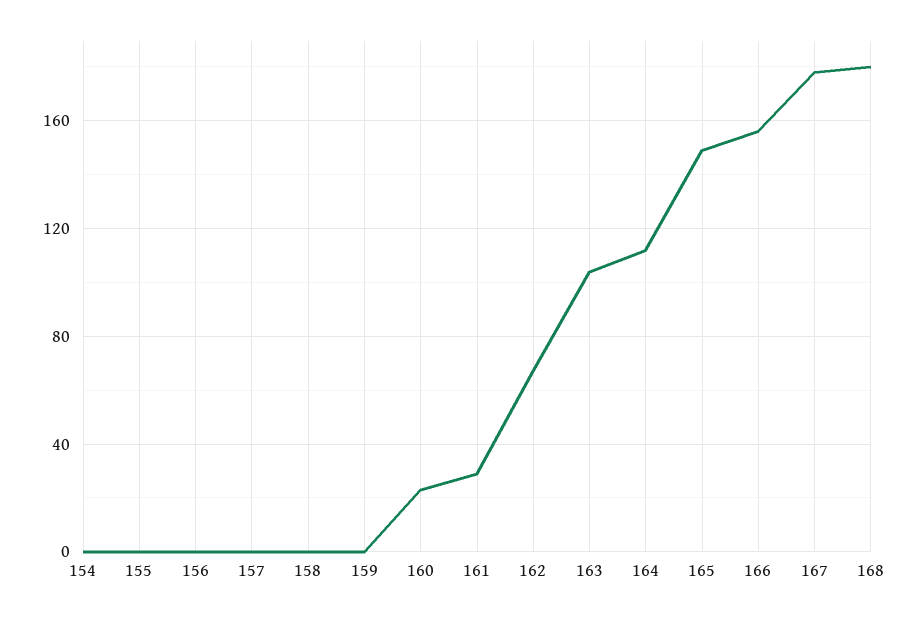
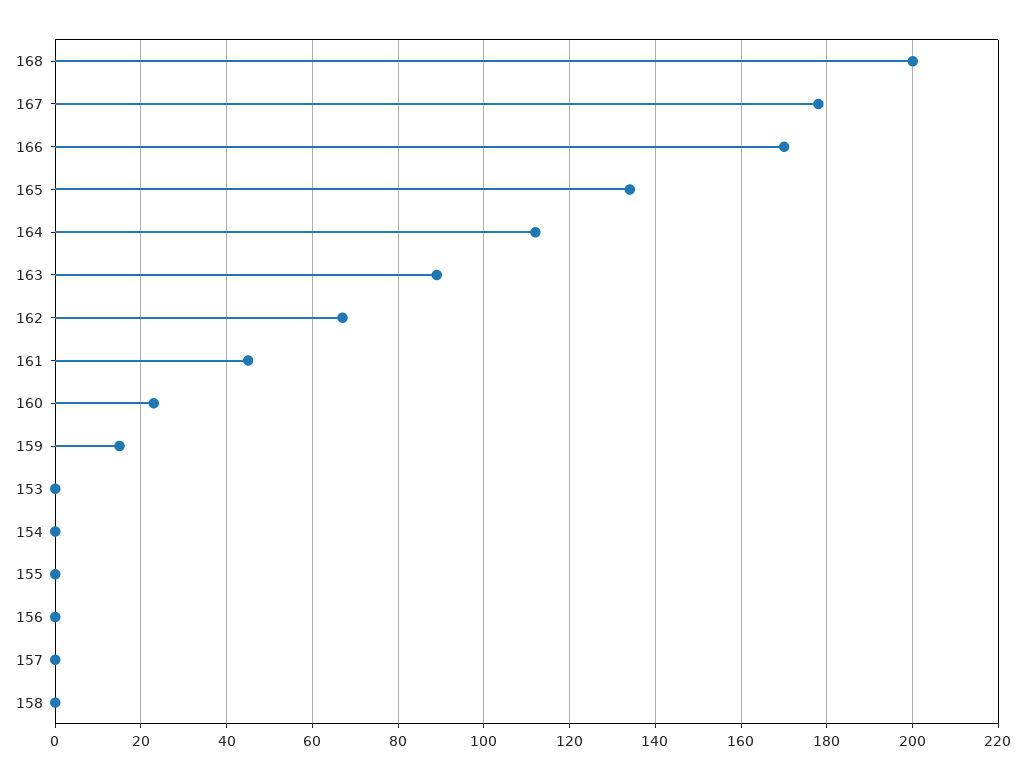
  {
    "154": 0,
    "155": 0,
    "156": 0,
    "157": 0,
    "158": 0,
-   "159": 0,
+   "159": 15,
    "160": 25,
-   "161": 30,
+   "161": 45,
    "162": 65,
-   "163": 105,
+   "163": 90,
    "164": 110,
-   "165": 150,
+   "165": 135,
-   "166": 155,
+   "166": 170,
    "167": 180,
-   "168": 180
+   "168": 200,
+   "153": 0
  }

